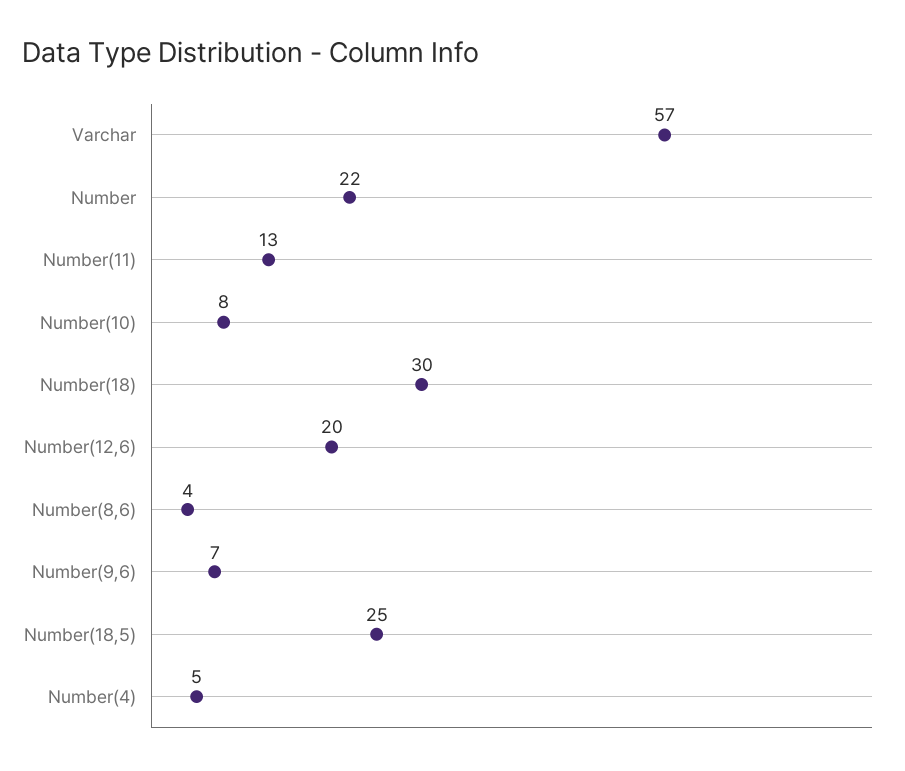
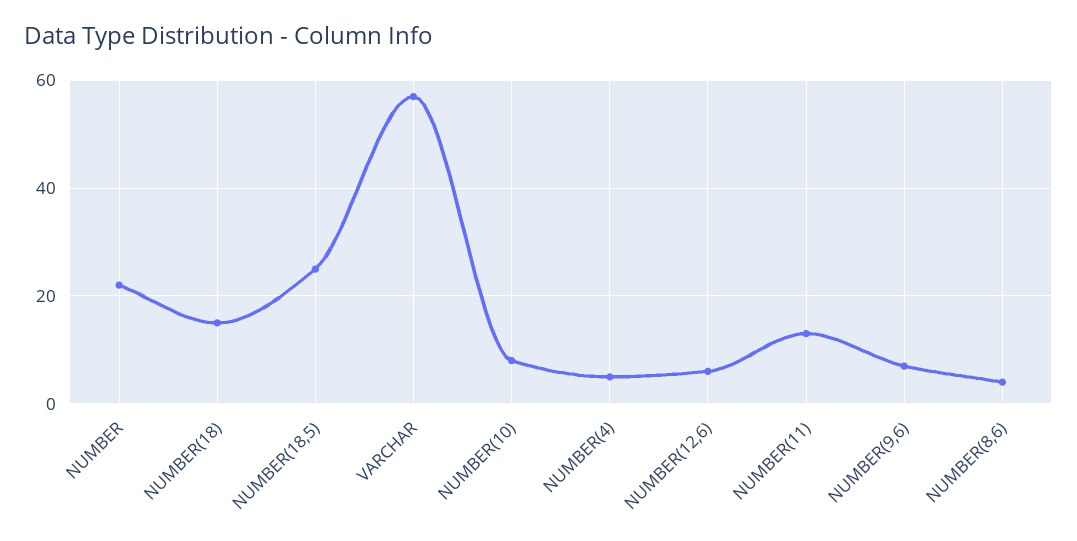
  {
    "Varchar": 57,
    "Number": 22,
    "Number(11)": 13,
    "Number(10)": 8,
-   "Number(18)": 30,
+   "Number(18)": 15,
-   "Number(12,6)": 20,
+   "Number(12,6)": 5,
    "Number(8,6)": 4,
    "Number(9,6)": 7,
    "Number(18,5)": 25,
    "Number(4)": 5
  }

